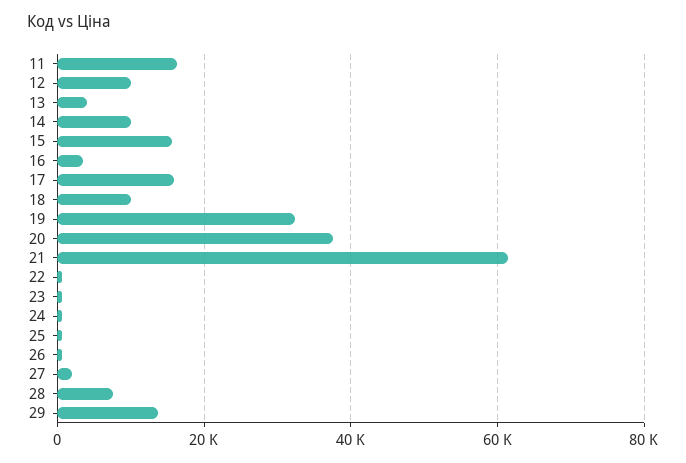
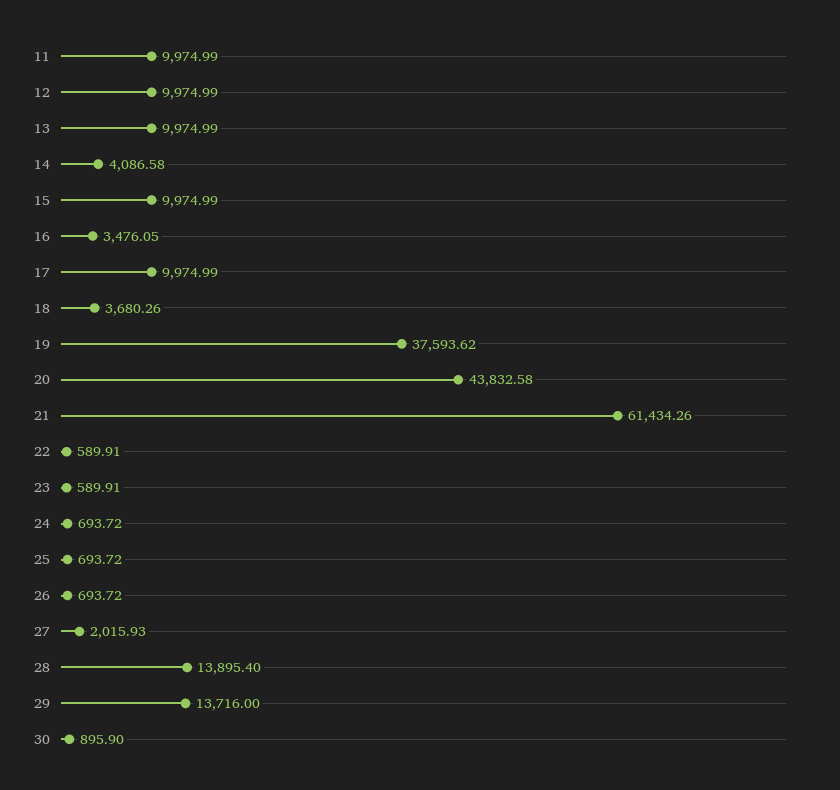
  {
-   "11": 16000,
+   "11": 9974.99,
    "12": 9974.99,
-   "13": 4000,
+   "13": 9974.99,
-   "14": 10000,
+   "14": 4086.58,
-   "15": 16000,
+   "15": 9974.99,
    "16": 3476.05,
-   "17": 16000,
+   "17": 9974.99,
-   "18": 10000,
+   "18": 3680.26,
-   "19": 32000,
+   "19": 37593.62,
-   "20": 38000,
+   "20": 43832.58,
    "21": 61434.26,
    "22": 589.91,
    "23": 589.91,
    "24": 693.72,
    "25": 693.72,
    "26": 693.72,
    "27": 2015.93,
-   "28": 8000,
+   "28": 13895.4,
-   "29": 13716
+   "29": 13716,
+   "30": 895.9
  }

